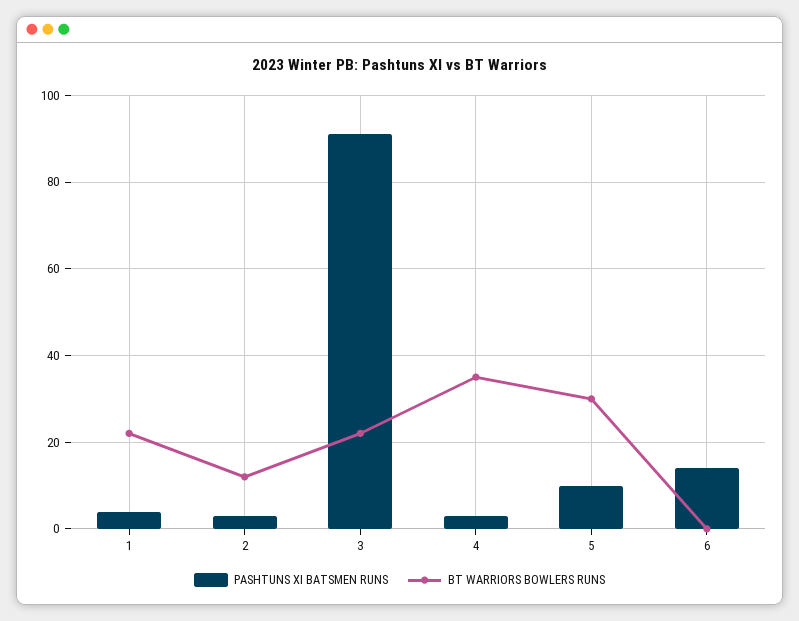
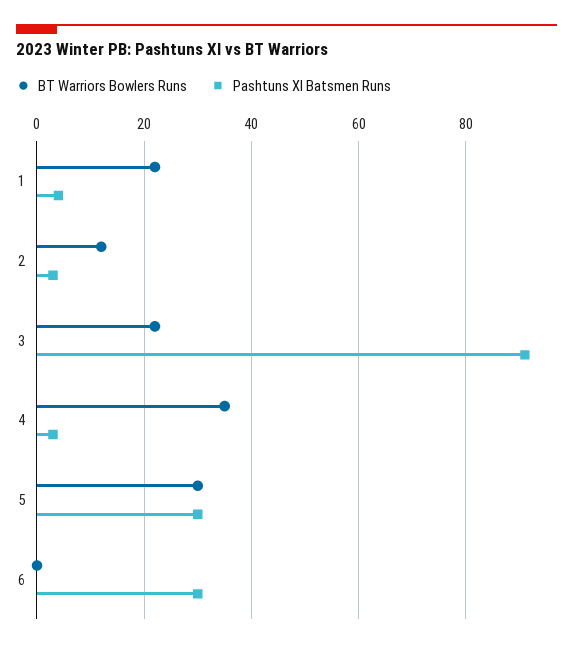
  {
    "PASHTUNS XI BATSMEN RUNS": {
      "1": 5,
      "2": 5,
      "3": 90,
      "4": 5,
-     "5": 10,
+     "5": 30,
-     "6": 15
+     "6": 30
    },
    "BT WARRIORS BOWLERS RUNS": {
      "1": 20,
      "2": 10,
      "3": 20,
      "4": 35,
      "5": 30,
      "6": 0
    }
  }

